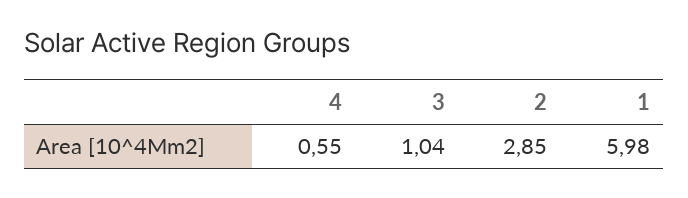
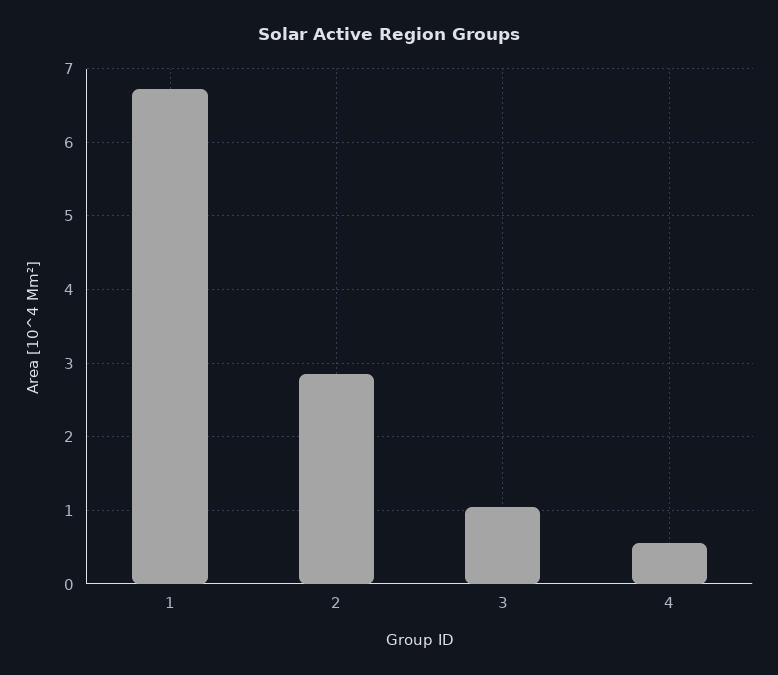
  {
    "4": 0.55,
    "3": 1.04,
    "2": 2.85,
-   "1": 5.98
+   "1": 6.7
  }

